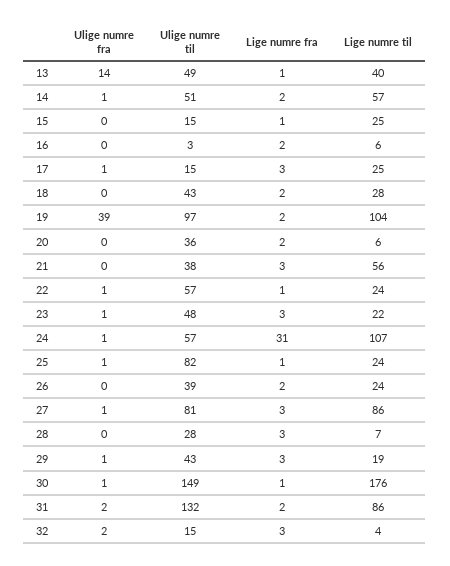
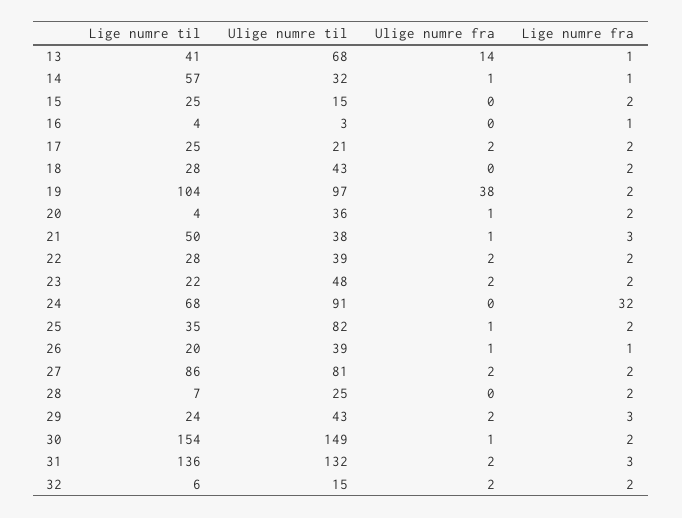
  {
    "Ulige numre fra": {
      "13": 14,
      "14": 1,
      "15": 0,
      "16": 0,
-     "17": 1,
+     "17": 2,
      "18": 0,
-     "19": 39,
+     "19": 38,
-     "20": 0,
+     "20": 1,
-     "21": 0,
+     "21": 1,
-     "22": 1,
+     "22": 2,
-     "23": 1,
+     "23": 2,
-     "24": 1,
+     "24": 0,
      "25": 1,
-     "26": 0,
+     "26": 1,
-     "27": 1,
+     "27": 2,
      "28": 0,
-     "29": 1,
+     "29": 2,
      "30": 1,
      "31": 2,
      "32": 2
    },
    "Ulige numre til": {
-     "13": 49,
+     "13": 68,
-     "14": 51,
+     "14": 32,
      "15": 15,
      "16": 3,
-     "17": 15,
+     "17": 21,
      "18": 43,
      "19": 97,
      "20": 36,
      "21": 38,
-     "22": 57,
+     "22": 39,
      "23": 48,
-     "24": 57,
+     "24": 91,
      "25": 82,
      "26": 39,
      "27": 81,
-     "28": 28,
+     "28": 25,
      "29": 43,
      "30": 149,
      "31": 132,
      "32": 15
    },
    "Lige numre fra": {
      "13": 1,
-     "14": 2,
+     "14": 1,
-     "15": 1,
+     "15": 2,
-     "16": 2,
+     "16": 1,
-     "17": 3,
+     "17": 2,
      "18": 2,
      "19": 2,
      "20": 2,
      "21": 3,
-     "22": 1,
+     "22": 2,
-     "23": 3,
+     "23": 2,
-     "24": 31,
+     "24": 32,
-     "25": 1,
+     "25": 2,
-     "26": 2,
+     "26": 1,
-     "27": 3,
+     "27": 2,
-     "28": 3,
+     "28": 2,
      "29": 3,
-     "30": 1,
+     "30": 2,
-     "31": 2,
+     "31": 3,
-     "32": 3
+     "32": 2
    },
    "Lige numre til": {
-     "13": 40,
+     "13": 41,
      "14": 57,
      "15": 25,
-     "16": 6,
+     "16": 4,
      "17": 25,
      "18": 28,
      "19": 104,
-     "20": 6,
+     "20": 4,
-     "21": 56,
+     "21": 50,
-     "22": 24,
+     "22": 28,
      "23": 22,
-     "24": 107,
+     "24": 68,
-     "25": 24,
+     "25": 35,
-     "26": 24,
+     "26": 20,
      "27": 86,
      "28": 7,
-     "29": 19,
+     "29": 24,
-     "30": 176,
+     "30": 154,
-     "31": 86,
+     "31": 136,
-     "32": 4
+     "32": 6
    }
  }

